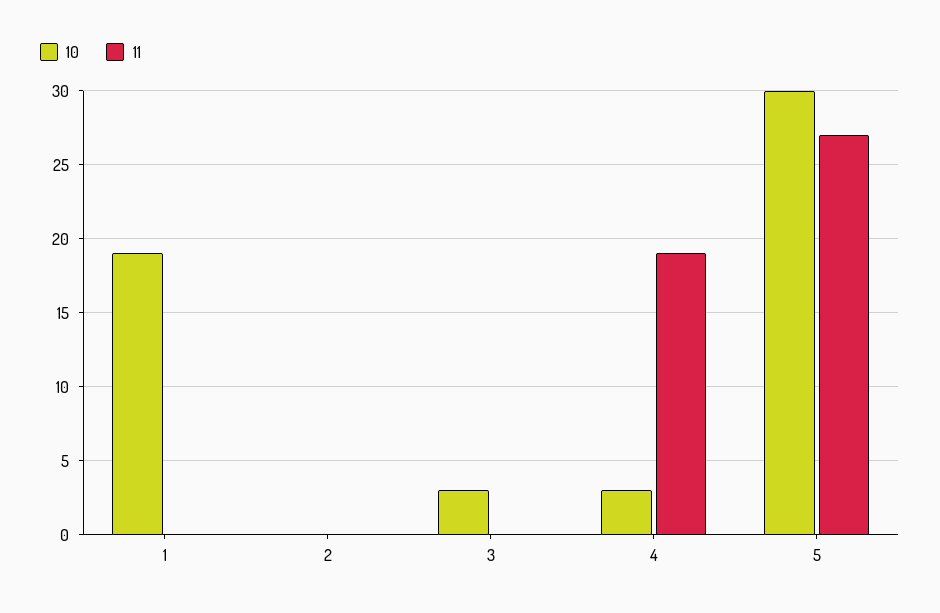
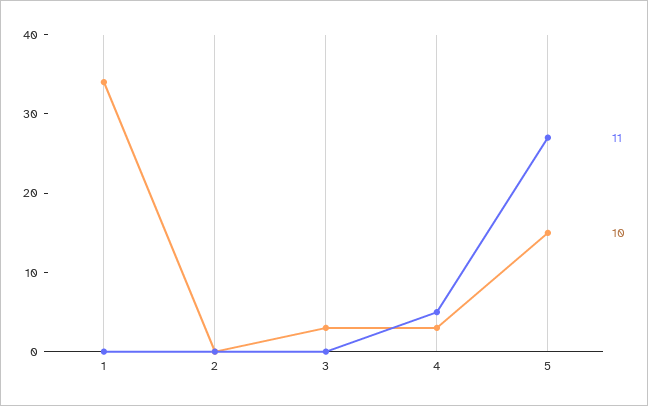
  {
    "10": {
-     "1": 19,
+     "1": 35,
      "2": 0,
      "3": 3,
      "4": 3,
-     "5": 30
+     "5": 15
    },
    "11": {
      "1": 0,
      "2": 0,
      "3": 0,
-     "4": 19,
+     "4": 5,
      "5": 27
    }
  }

